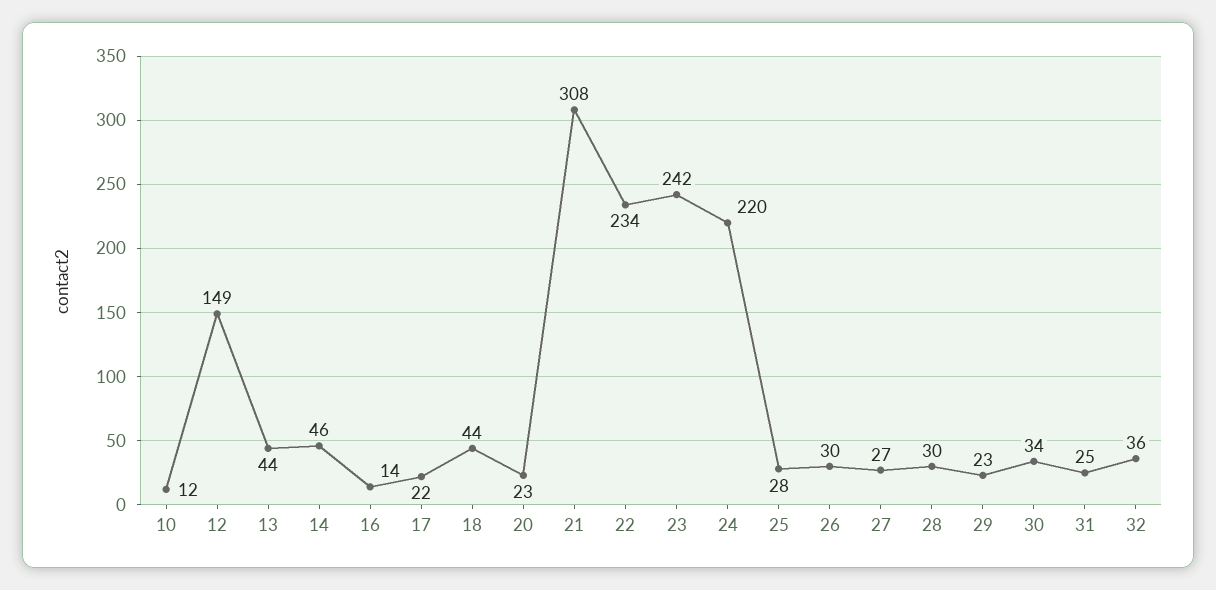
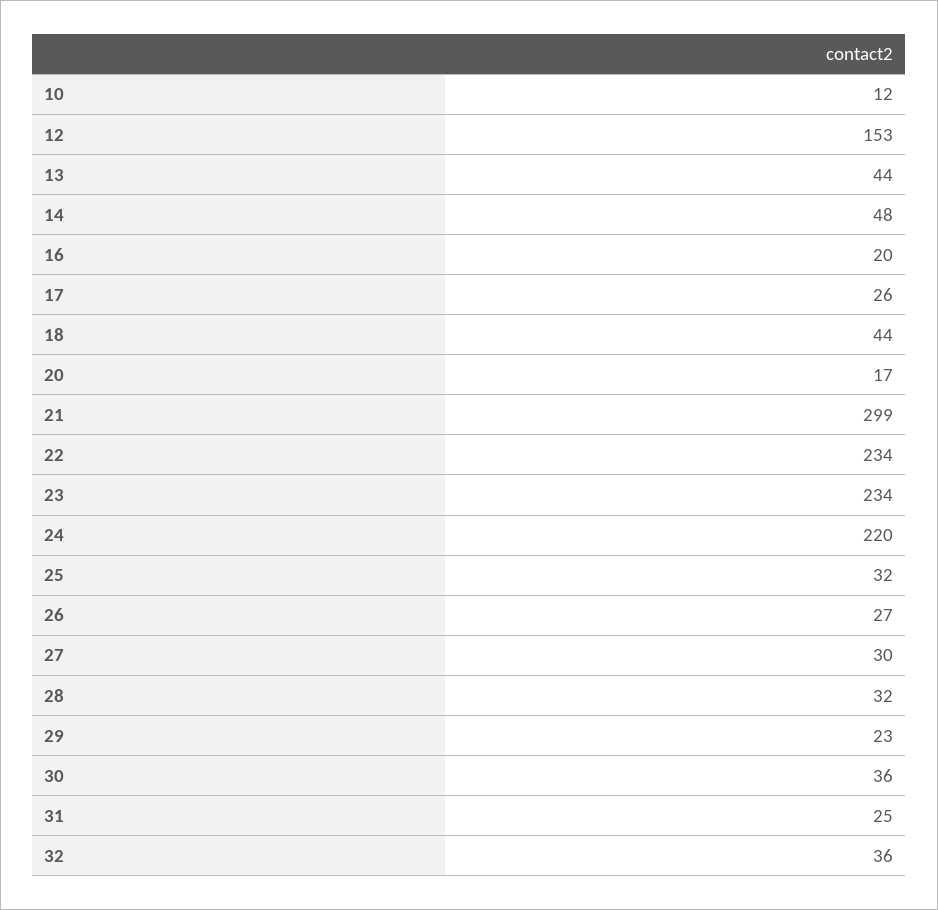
  {
    "10": 12,
-   "12": 149,
+   "12": 153,
    "13": 44,
-   "14": 46,
+   "14": 48,
-   "16": 14,
+   "16": 20,
-   "17": 22,
+   "17": 26,
    "18": 44,
-   "20": 23,
+   "20": 17,
-   "21": 308,
+   "21": 299,
    "22": 234,
-   "23": 242,
+   "23": 234,
    "24": 220,
-   "25": 28,
+   "25": 32,
-   "26": 30,
+   "26": 27,
-   "27": 27,
+   "27": 30,
-   "28": 30,
+   "28": 32,
    "29": 23,
-   "30": 34,
+   "30": 36,
    "31": 25,
    "32": 36
  }

